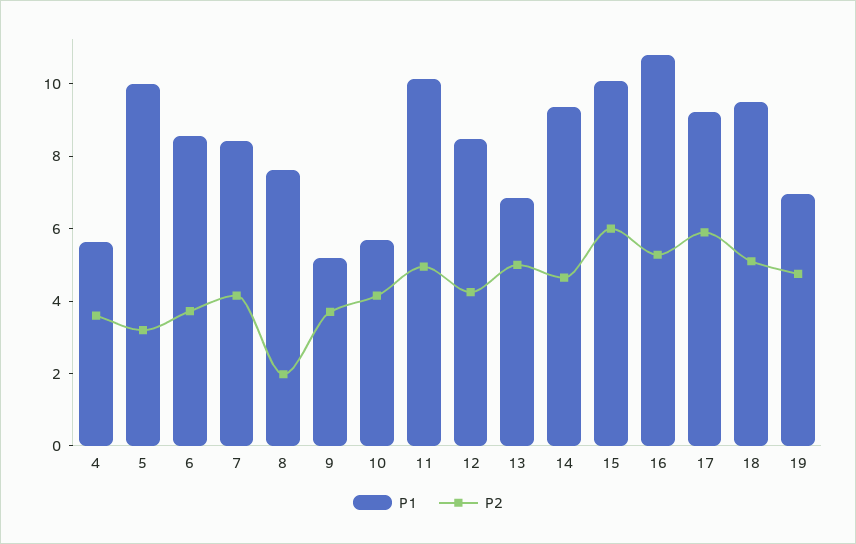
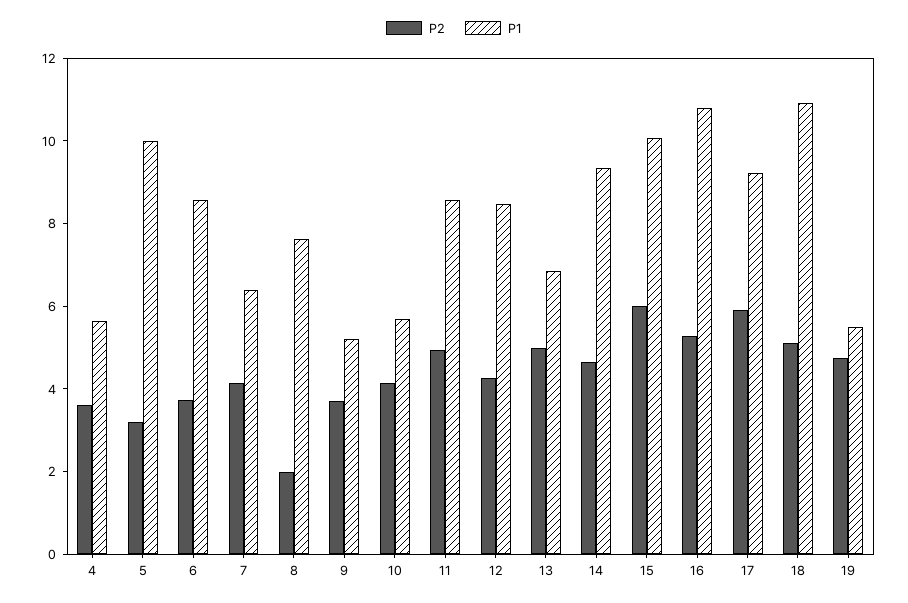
  {
    "P1": {
      "4": 5.5,
      "5": 10,
      "6": 8.5,
-     "7": 8.5,
+     "7": 6.5,
      "8": 7.5,
      "9": 5,
      "10": 5.5,
-     "11": 10,
+     "11": 8.5,
      "12": 8.5,
      "13": 7,
      "14": 9.5,
      "15": 10,
      "16": 11,
      "17": 9,
-     "18": 9.5,
+     "18": 11,
-     "19": 7
+     "19": 5.5
    },
    "P2": {
      "4": 3.5,
      "5": 3,
      "6": 3.5,
      "7": 4,
      "8": 2,
      "9": 3.5,
      "10": 4,
      "11": 5,
      "12": 4.5,
      "13": 5,
      "14": 4.5,
      "15": 6,
      "16": 5.5,
      "17": 6,
      "18": 5,
      "19": 5
    }
  }

